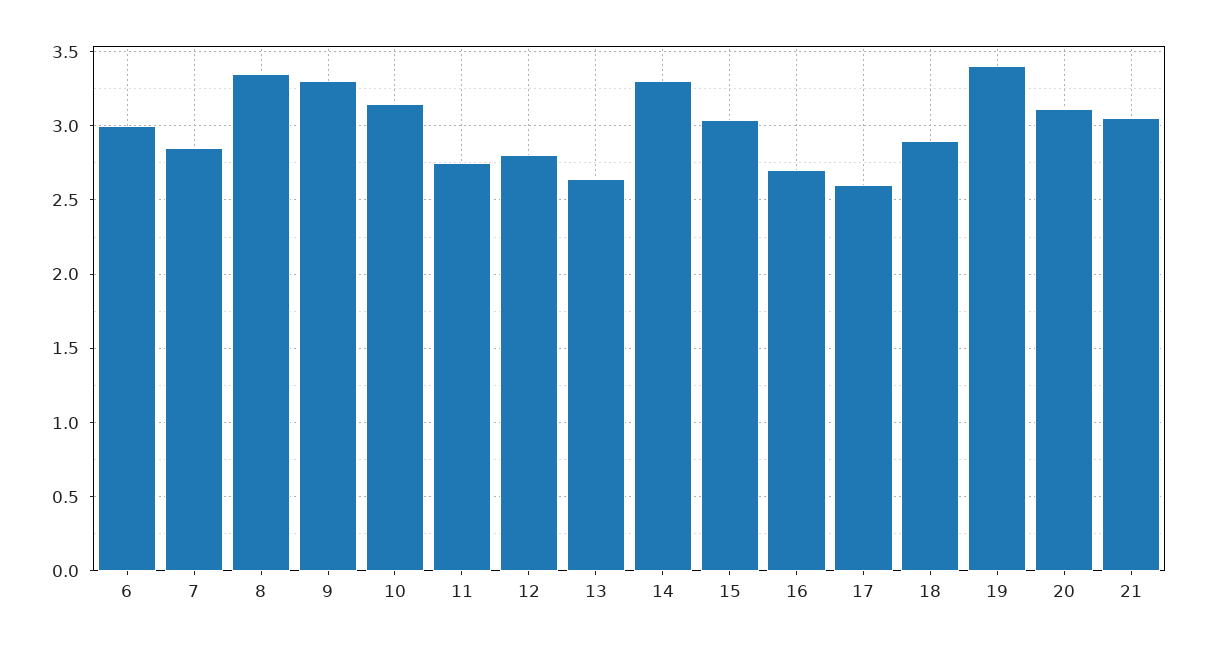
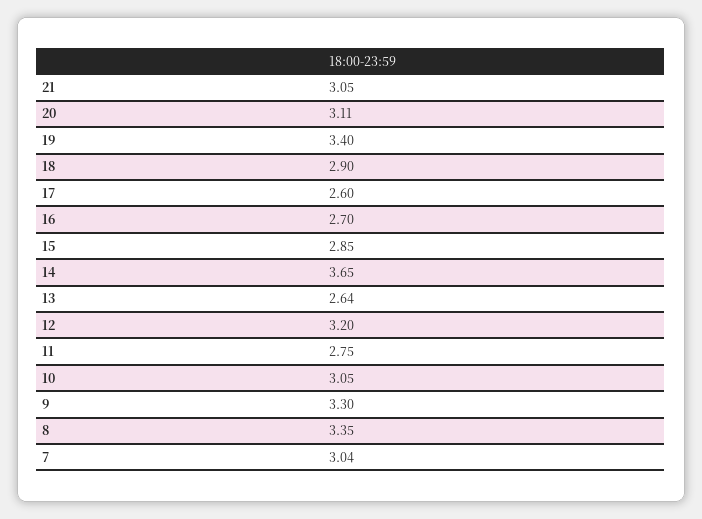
  {
-   "6": 3,
-   "7": 2.85,
+   "7": 3.04,
    "8": 3.35,
    "9": 3.3,
-   "10": 3.15,
+   "10": 3.05,
    "11": 2.75,
-   "12": 2.8,
+   "12": 3.2,
    "13": 2.64,
-   "14": 3.3,
+   "14": 3.65,
-   "15": 3.05,
+   "15": 2.85,
    "16": 2.7,
    "17": 2.6,
    "18": 2.9,
    "19": 3.4,
    "20": 3.11,
    "21": 3.05
  }

